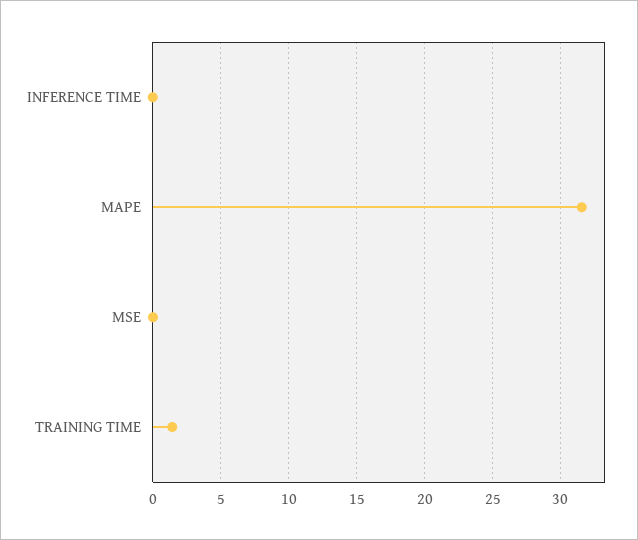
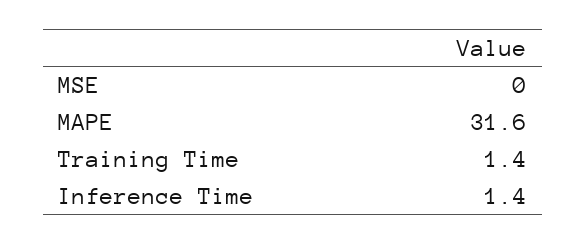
  {
-   "INFERENCE TIME": 0,
+   "INFERENCE TIME": 1.4,
    "MAPE": 31.6,
    "MSE": 0,
    "TRAINING TIME": 1.4
  }

